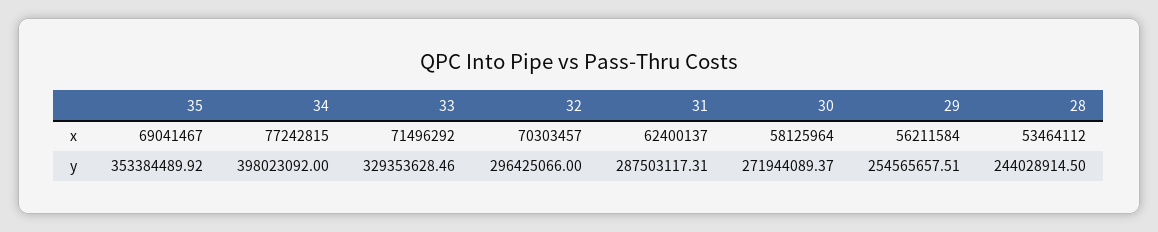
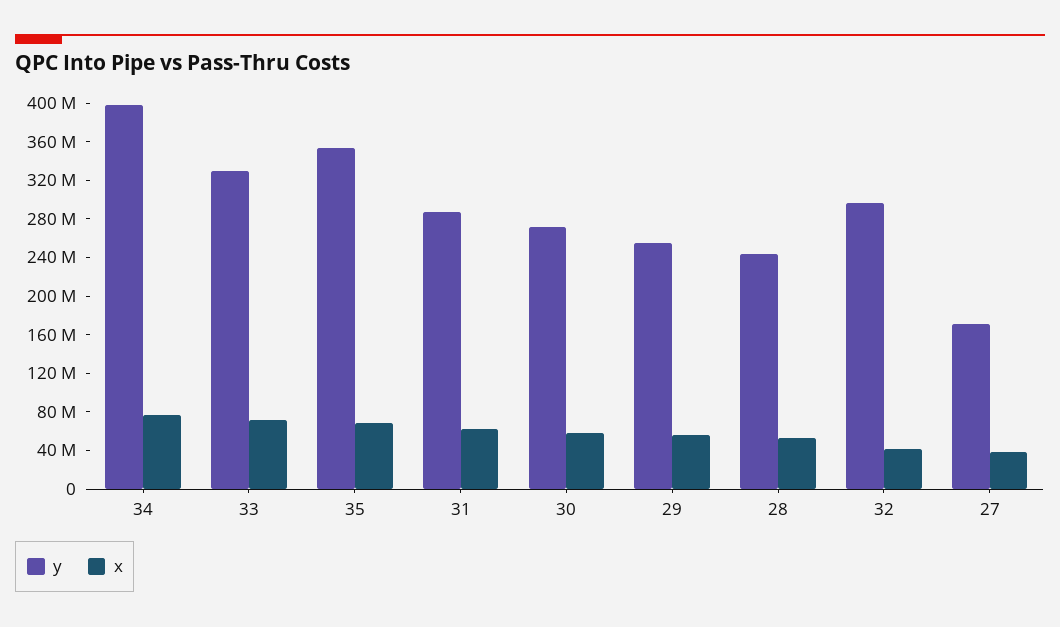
  {
    "x": {
      "35": 69041467,
      "34": 77242815,
      "33": 71496292,
-     "32": 70303457,
+     "32": 40000000,
      "31": 62400137,
      "30": 58125964,
      "29": 56211584,
-     "28": 53464112
+     "28": 53464112,
+     "27": 40000000
    },
    "y": {
      "35": 353384489.92,
      "34": 398023092,
      "33": 329353628.46,
      "32": 296425066,
      "31": 287503117.31,
      "30": 271944089.37,
      "29": 254565657.51,
-     "28": 244028914.5
+     "28": 244028914.5,
+     "27": 170000000
    }
  }

